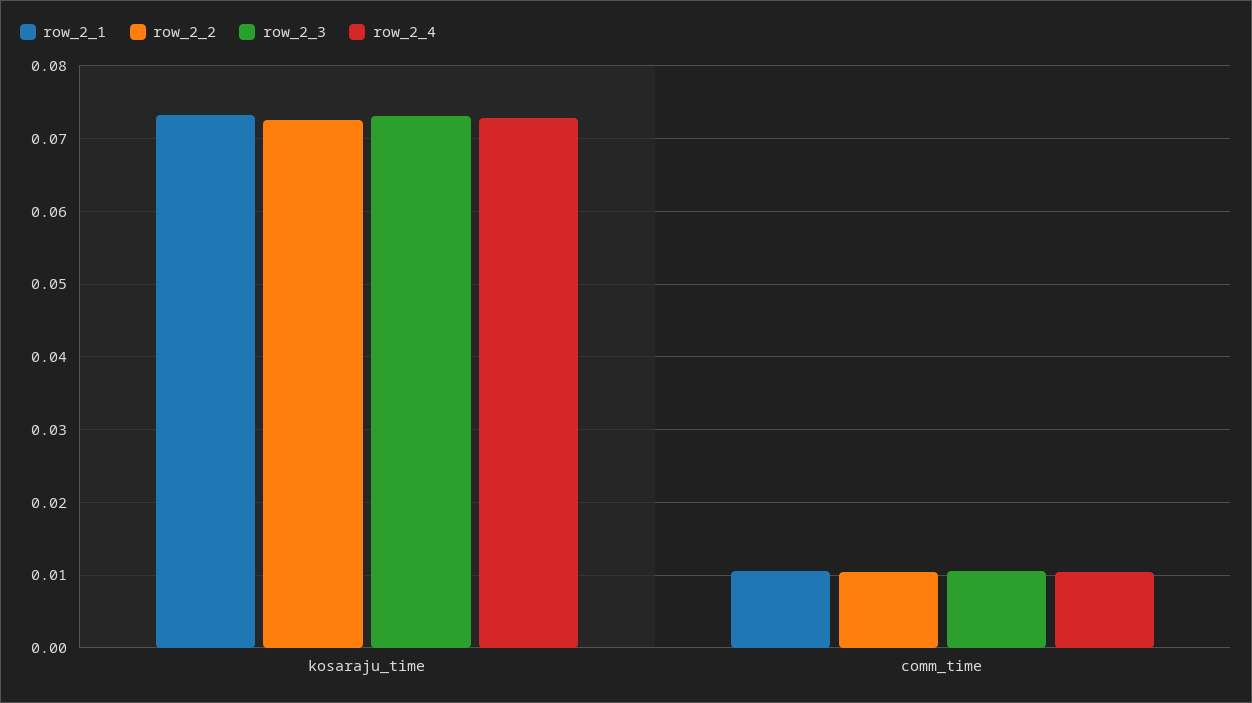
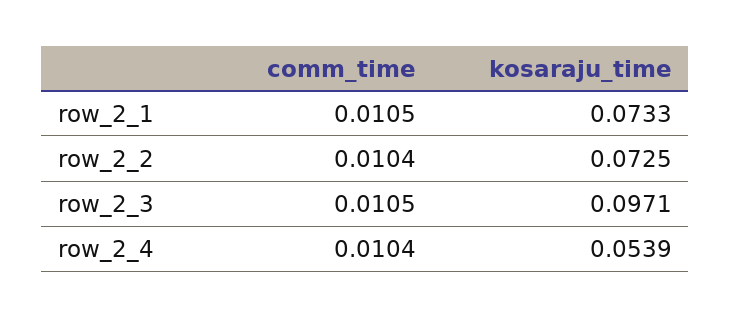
  {
    "row_2_1": {
      "kosaraju_time": 0.0733,
      "comm_time": 0.0105
    },
    "row_2_2": {
      "kosaraju_time": 0.0725,
      "comm_time": 0.0104
    },
    "row_2_3": {
-     "kosaraju_time": 0.073,
+     "kosaraju_time": 0.0971,
      "comm_time": 0.0105
    },
    "row_2_4": {
-     "kosaraju_time": 0.073,
+     "kosaraju_time": 0.0539,
      "comm_time": 0.0104
    }
  }

